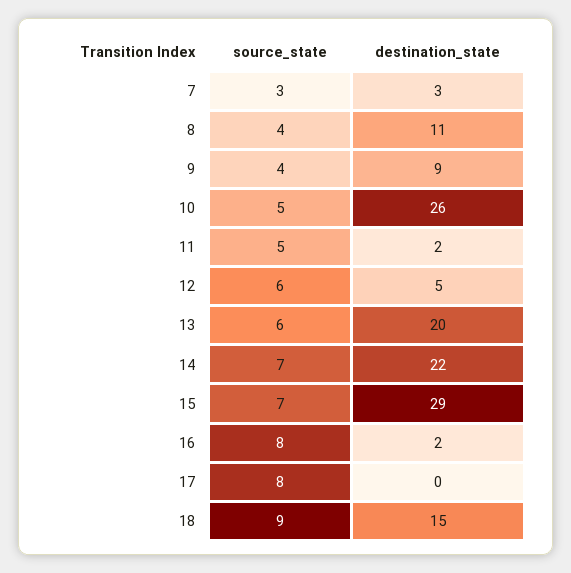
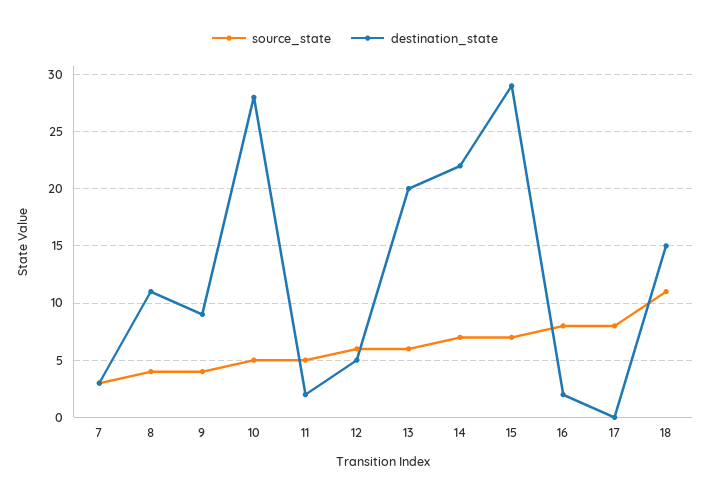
  {
    "source_state": {
      "7": 3,
      "8": 4,
      "9": 4,
      "10": 5,
      "11": 5,
      "12": 6,
      "13": 6,
      "14": 7,
      "15": 7,
      "16": 8,
      "17": 8,
-     "18": 9
+     "18": 11
    },
    "destination_state": {
      "7": 3,
      "8": 11,
      "9": 9,
-     "10": 26,
+     "10": 28,
      "11": 2,
      "12": 5,
      "13": 20,
      "14": 22,
      "15": 29,
      "16": 2,
      "17": 0,
      "18": 15
    }
  }

